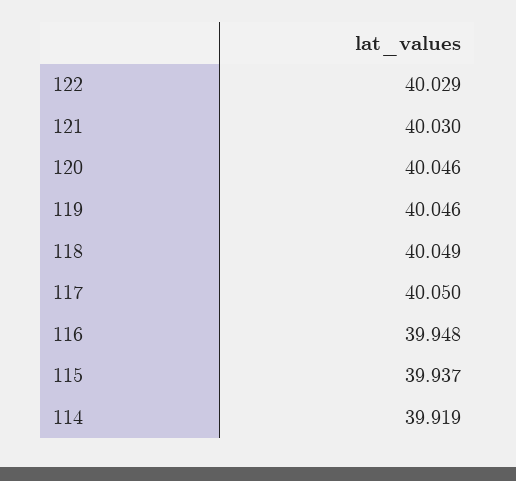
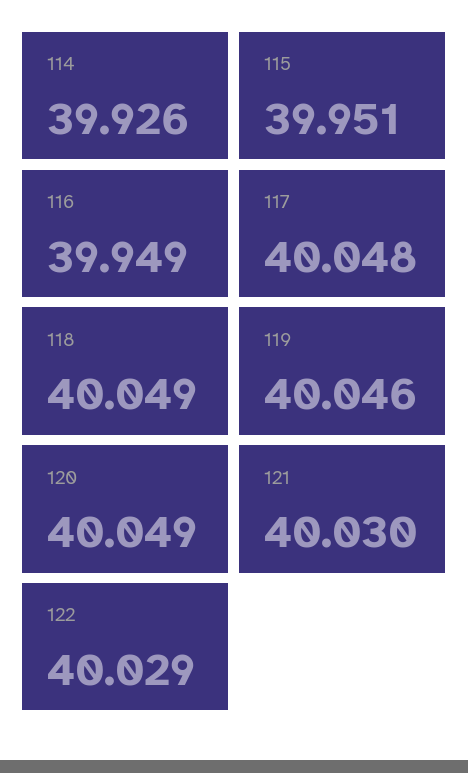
  {
    "122": 40.029,
    "121": 40.03,
-   "120": 40.046,
+   "120": 40.049,
    "119": 40.046,
    "118": 40.049,
-   "117": 40.05,
+   "117": 40.048,
-   "116": 39.948,
+   "116": 39.949,
-   "115": 39.937,
+   "115": 39.951,
-   "114": 39.919
+   "114": 39.926
  }

